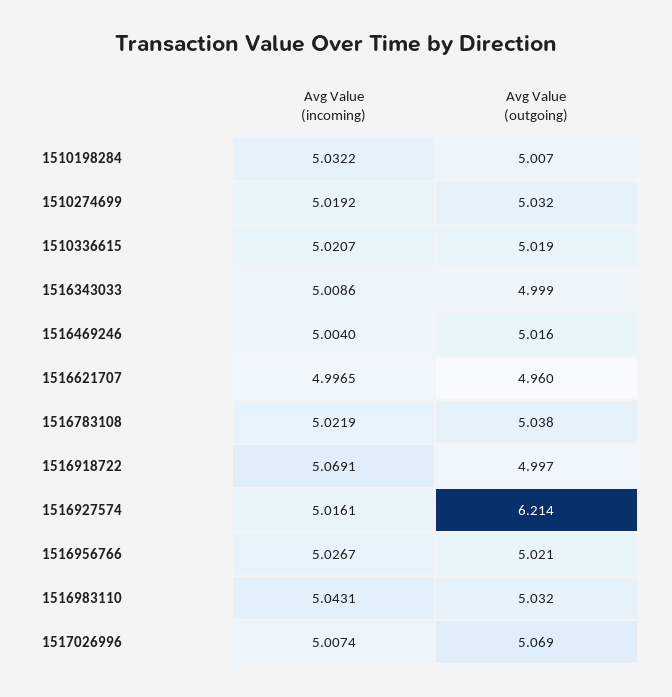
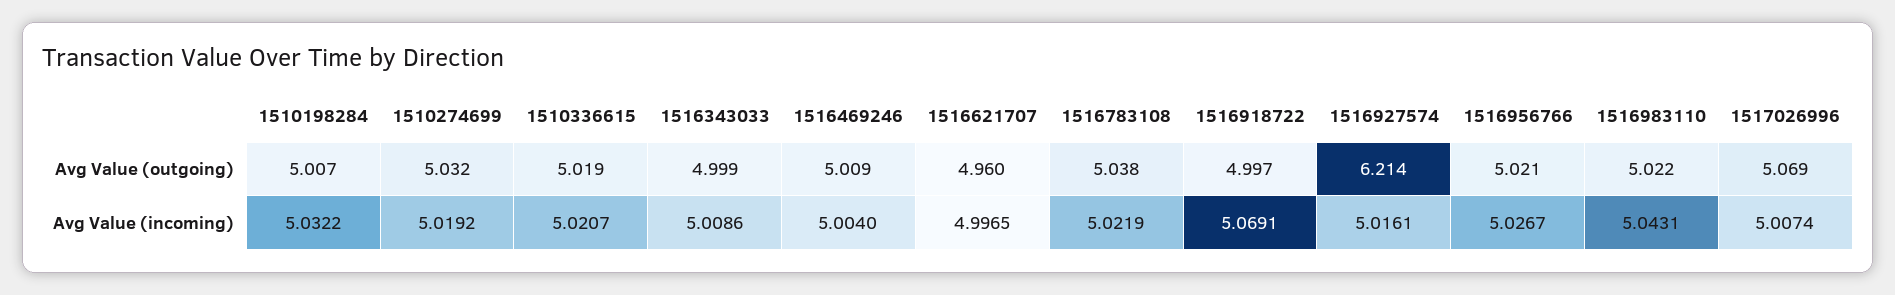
  {
    "Avg Value (incoming)": {
      "1510198284": 5.0322,
      "1510274699": 5.0192,
      "1510336615": 5.0207,
      "1516343033": 5.0086,
      "1516469246": 5.004,
      "1516621707": 4.9965,
      "1516783108": 5.0219,
      "1516918722": 5.0691,
      "1516927574": 5.0161,
      "1516956766": 5.0267,
      "1516983110": 5.0431,
      "1517026996": 5.0074
    },
    "Avg Value (outgoing)": {
      "1510198284": 5.007,
      "1510274699": 5.032,
      "1510336615": 5.019,
      "1516343033": 4.999,
-     "1516469246": 5.016,
+     "1516469246": 5.009,
      "1516621707": 4.96,
      "1516783108": 5.038,
      "1516918722": 4.997,
      "1516927574": 6.214,
      "1516956766": 5.021,
-     "1516983110": 5.032,
+     "1516983110": 5.022,
      "1517026996": 5.069
    }
  }

